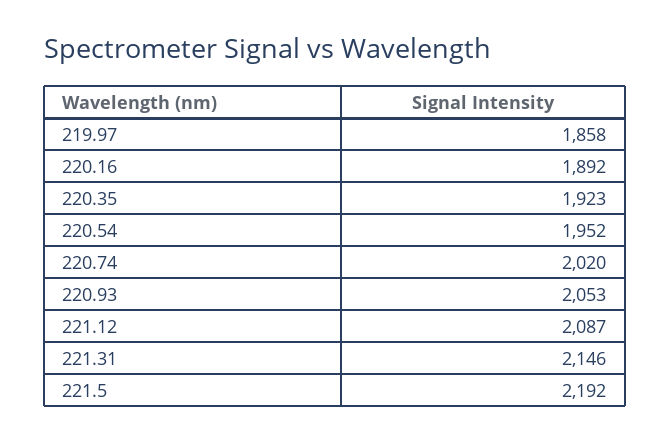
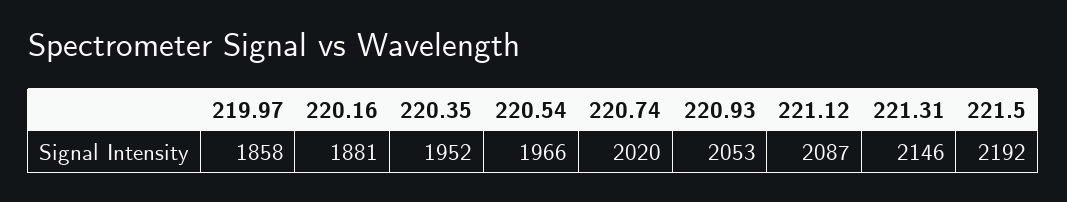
  {
    "219.97": 1858,
-   "220.16": 1892,
+   "220.16": 1881,
-   "220.35": 1923,
+   "220.35": 1952,
-   "220.54": 1952,
+   "220.54": 1966,
    "220.74": 2020,
    "220.93": 2053,
    "221.12": 2087,
    "221.31": 2146,
    "221.5": 2192
  }

